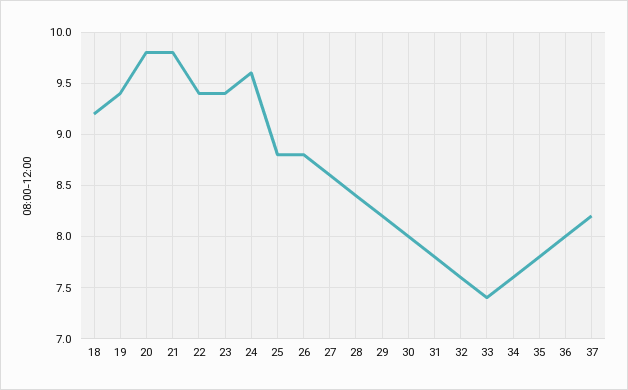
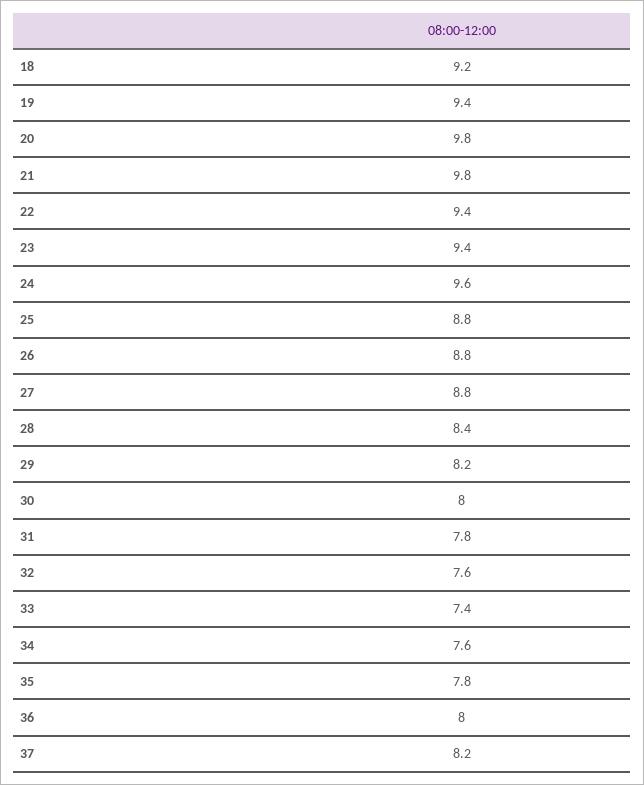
  {
    "18": 9.2,
    "19": 9.4,
    "20": 9.8,
    "21": 9.8,
    "22": 9.4,
    "23": 9.4,
    "24": 9.6,
    "25": 8.8,
    "26": 8.8,
-   "27": 8.6,
+   "27": 8.8,
    "28": 8.4,
    "29": 8.2,
    "30": 8,
    "31": 7.8,
    "32": 7.6,
    "33": 7.4,
    "34": 7.6,
    "35": 7.8,
    "36": 8,
    "37": 8.2
  }

